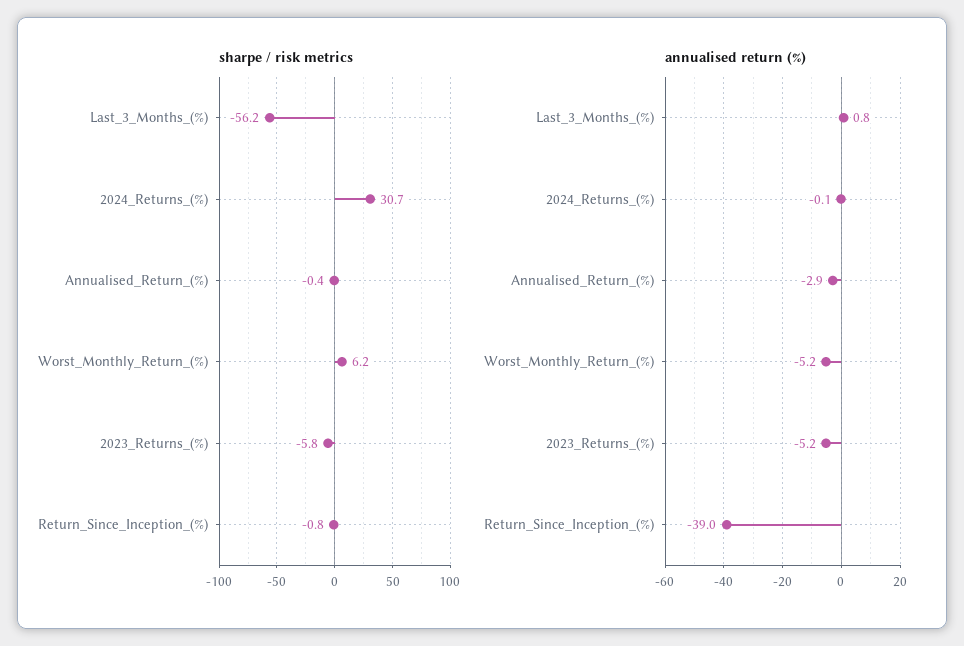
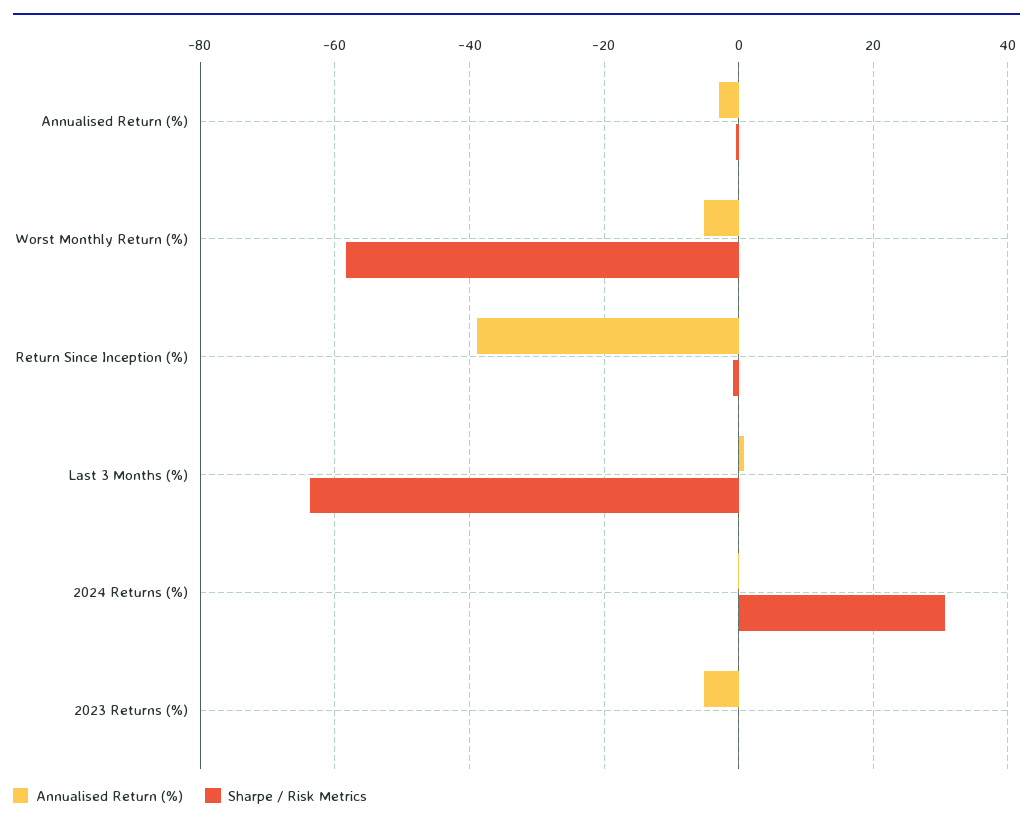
  {
    "sharpe / risk metrics": {
-     "Last_3_Months_(%)": -56.2,
+     "Last_3_Months_(%)": -64,
      "2024_Returns_(%)": 30.7,
      "Annualised_Return_(%)": -0.4,
-     "Worst_Monthly_Return_(%)": 6.2,
+     "Worst_Monthly_Return_(%)": -58,
-     "2023_Returns_(%)": -5.8,
+     "2023_Returns_(%)": 0,
      "Return_Since_Inception_(%)": -0.8
    },
    "annualised return (%)": {
      "Last_3_Months_(%)": 0.8,
      "2024_Returns_(%)": -0.1,
      "Annualised_Return_(%)": -2.9,
      "Worst_Monthly_Return_(%)": -5.2,
      "2023_Returns_(%)": -5.2,
      "Return_Since_Inception_(%)": -39
    }
  }

